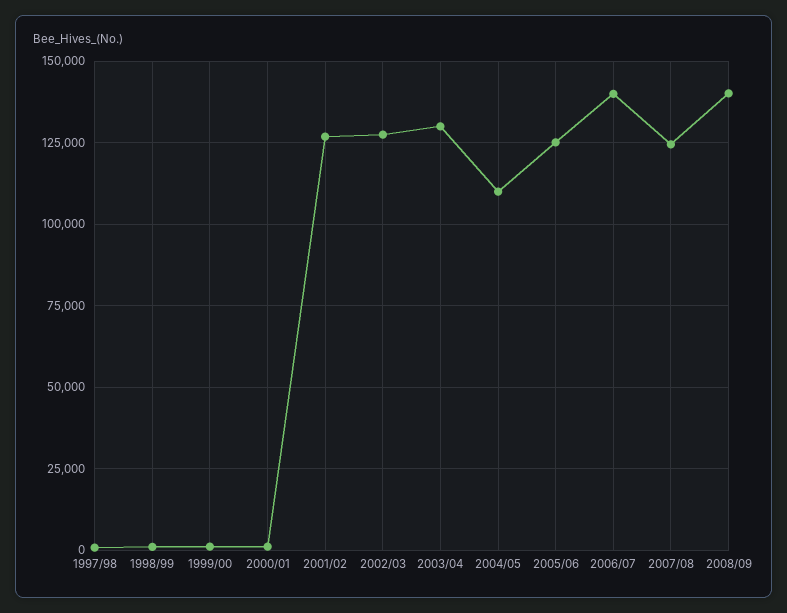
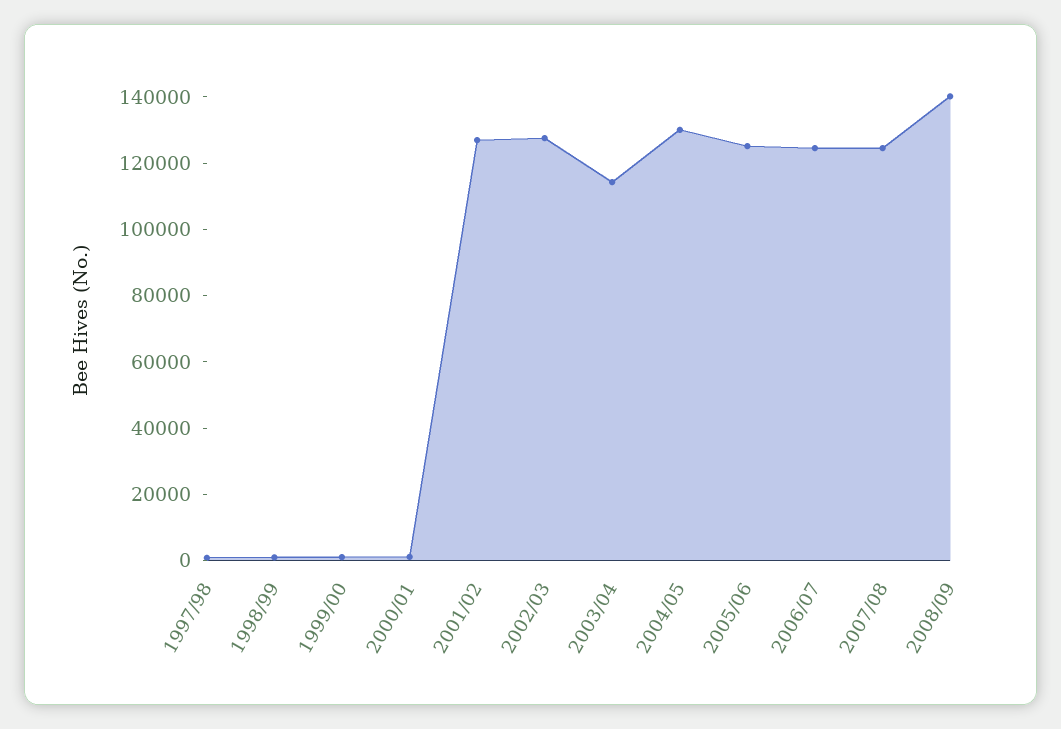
  {
    "1997/98": 0,
    "1998/99": 0,
    "1999/00": 0,
    "2000/01": 0,
    "2001/02": 127500,
    "2002/03": 127500,
-   "2003/04": 130000,
+   "2003/04": 115000,
-   "2004/05": 110000,
+   "2004/05": 130000,
    "2005/06": 125000,
-   "2006/07": 140000,
+   "2006/07": 125000,
    "2007/08": 125000,
    "2008/09": 140000
  }

